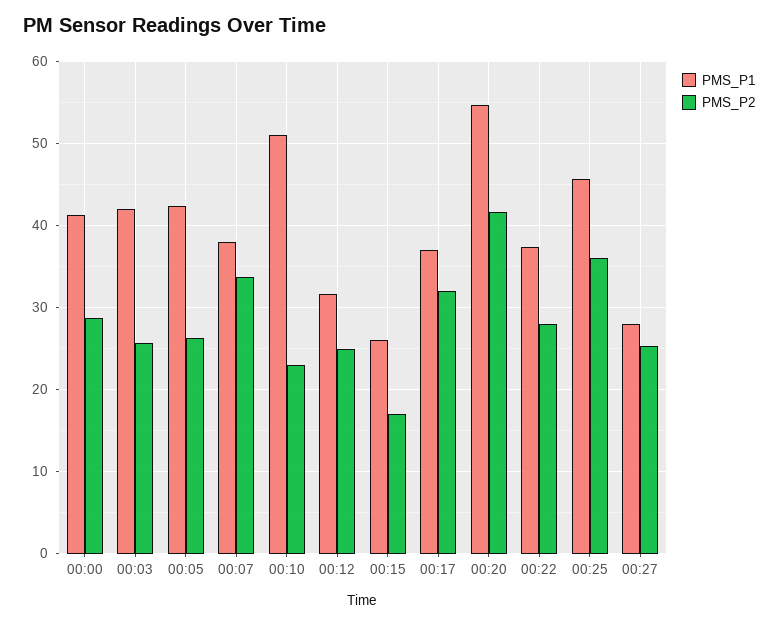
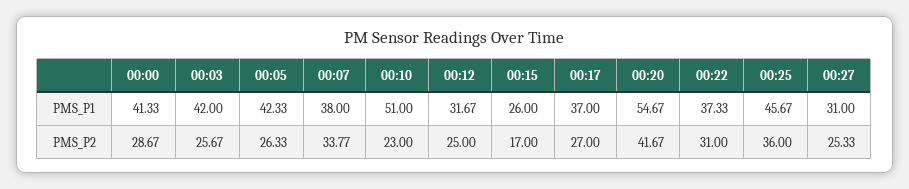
  {
    "PMS_P1": {
      "00:00": 41.33,
      "00:03": 42,
      "00:05": 42.33,
      "00:07": 38,
      "00:10": 51,
      "00:12": 31.67,
      "00:15": 26,
      "00:17": 37,
      "00:20": 54.67,
      "00:22": 37.33,
      "00:25": 45.67,
-     "00:27": 28
+     "00:27": 31
    },
    "PMS_P2": {
      "00:00": 28.67,
      "00:03": 25.67,
      "00:05": 26.33,
      "00:07": 33.77,
      "00:10": 23,
      "00:12": 25,
      "00:15": 17,
-     "00:17": 32,
+     "00:17": 27,
      "00:20": 41.67,
-     "00:22": 28,
+     "00:22": 31,
      "00:25": 36,
      "00:27": 25.33
    }
  }

